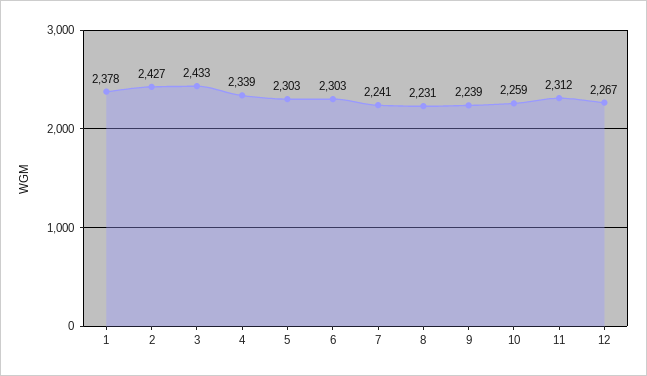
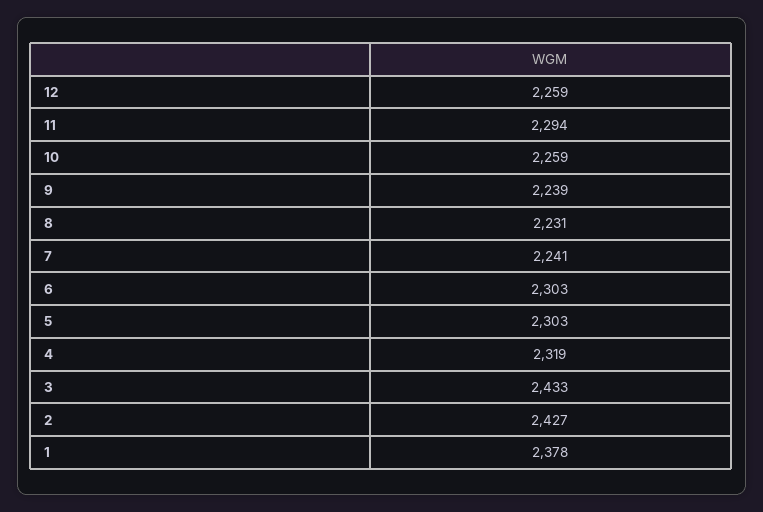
  {
    "1": 2378,
    "2": 2427,
    "3": 2433,
-   "4": 2339,
+   "4": 2319,
    "5": 2303,
    "6": 2303,
    "7": 2241,
    "8": 2231,
    "9": 2239,
    "10": 2259,
-   "11": 2312,
+   "11": 2294,
-   "12": 2267
+   "12": 2259
  }

